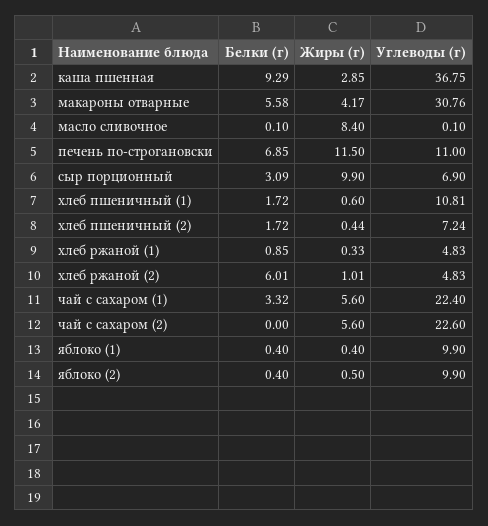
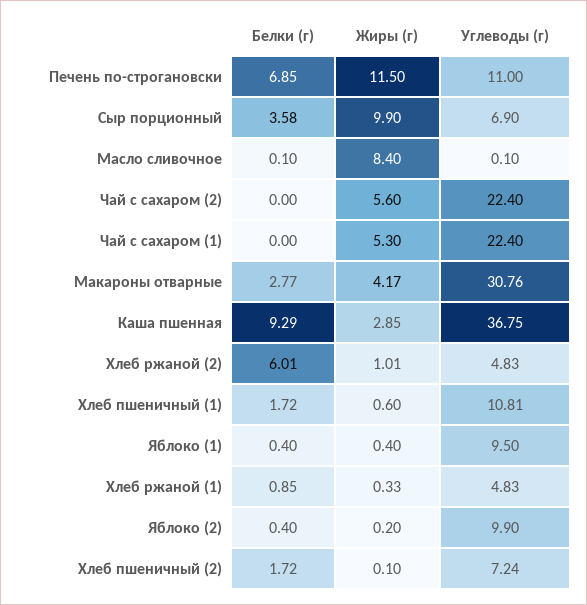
  {
    "Белки (г)": {
      "каша пшенная": 9.29,
-     "макароны отварные": 5.58,
+     "макароны отварные": 2.77,
      "масло сливочное": 0.1,
      "печень по-строгановски": 6.85,
-     "сыр порционный": 3.09,
+     "сыр порционный": 3.58,
      "хлеб пшеничный (1)": 1.72,
      "хлеб пшеничный (2)": 1.72,
      "хлеб ржаной (1)": 0.85,
      "хлеб ржаной (2)": 6.01,
-     "чай с сахаром (1)": 3.32,
+     "чай с сахаром (1)": 0,
      "чай с сахаром (2)": 0,
      "яблоко (1)": 0.4,
      "яблоко (2)": 0.4
    },
    "Жиры (г)": {
      "каша пшенная": 2.85,
      "макароны отварные": 4.17,
      "масло сливочное": 8.4,
      "печень по-строгановски": 11.5,
      "сыр порционный": 9.9,
      "хлеб пшеничный (1)": 0.6,
-     "хлеб пшеничный (2)": 0.44,
+     "хлеб пшеничный (2)": 0.1,
      "хлеб ржаной (1)": 0.33,
      "хлеб ржаной (2)": 1.01,
-     "чай с сахаром (1)": 5.6,
+     "чай с сахаром (1)": 5.3,
      "чай с сахаром (2)": 5.6,
      "яблоко (1)": 0.4,
-     "яблоко (2)": 0.5
+     "яблоко (2)": 0.2
    },
    "Углеводы (г)": {
      "каша пшенная": 36.75,
      "макароны отварные": 30.76,
      "масло сливочное": 0.1,
      "печень по-строгановски": 11,
      "сыр порционный": 6.9,
      "хлеб пшеничный (1)": 10.81,
      "хлеб пшеничный (2)": 7.24,
      "хлеб ржаной (1)": 4.83,
      "хлеб ржаной (2)": 4.83,
      "чай с сахаром (1)": 22.4,
-     "чай с сахаром (2)": 22.6,
+     "чай с сахаром (2)": 22.4,
-     "яблоко (1)": 9.9,
+     "яблоко (1)": 9.5,
      "яблоко (2)": 9.9
    }
  }

